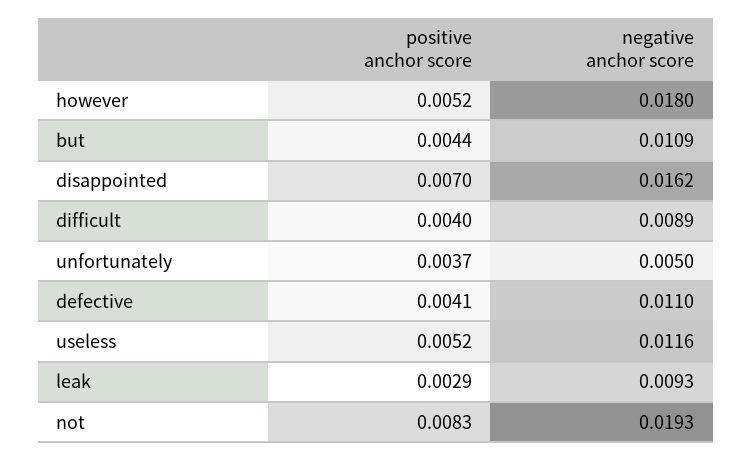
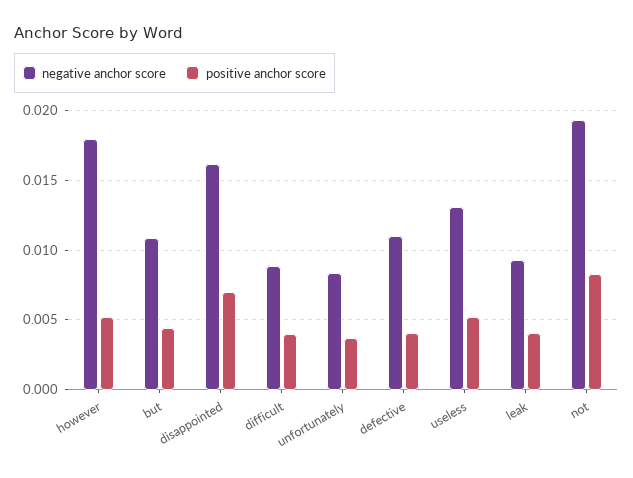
  {
    "positive anchor score": {
      "however": 0.0052,
      "but": 0.0044,
      "disappointed": 0.007,
      "difficult": 0.004,
      "unfortunately": 0.0037,
      "defective": 0.0041,
      "useless": 0.0052,
-     "leak": 0.0029,
+     "leak": 0.004,
      "not": 0.0083
    },
    "negative anchor score": {
      "however": 0.018,
      "but": 0.0109,
      "disappointed": 0.0162,
      "difficult": 0.0089,
-     "unfortunately": 0.005,
+     "unfortunately": 0.0085,
      "defective": 0.011,
-     "useless": 0.0116,
+     "useless": 0.013,
      "leak": 0.0093,
      "not": 0.0193
    }
  }

